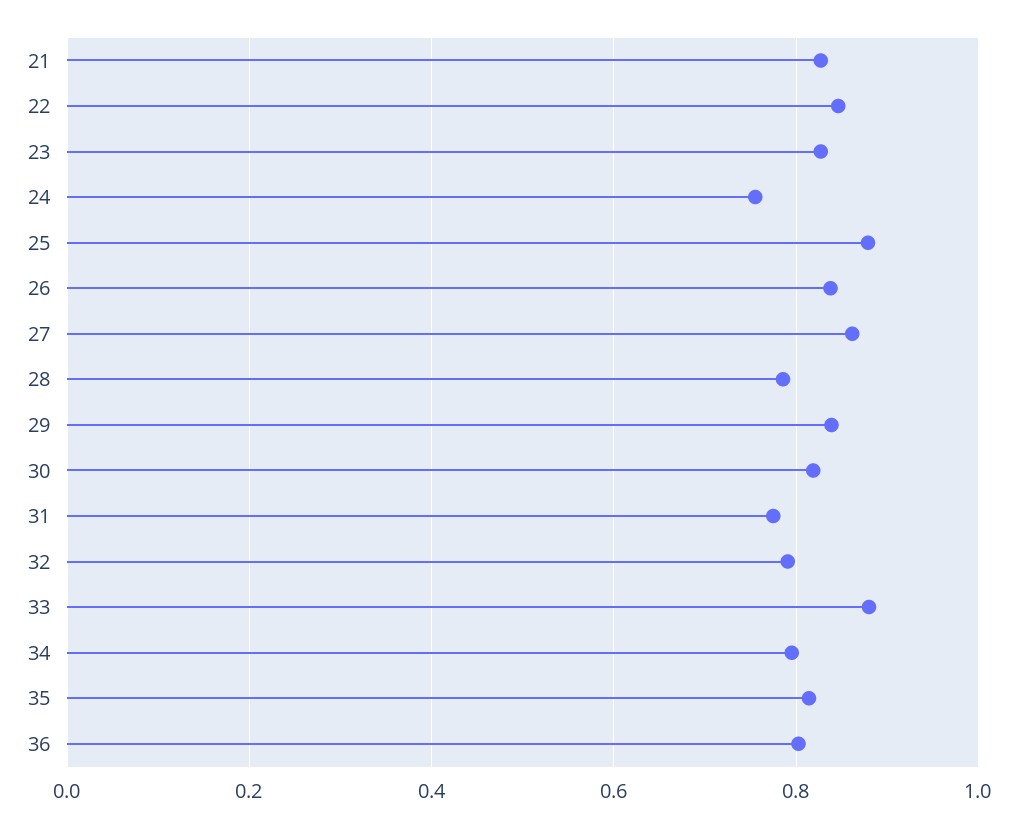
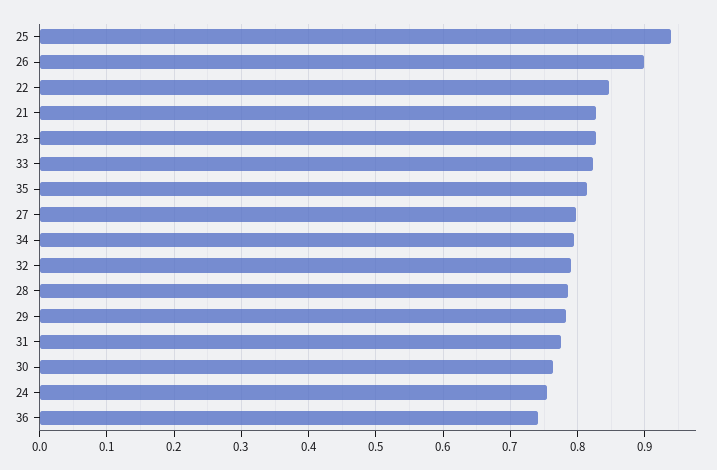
  {
    "21": 0.83,
    "22": 0.85,
    "23": 0.83,
    "24": 0.76,
-   "25": 0.88,
+   "25": 0.94,
-   "26": 0.84,
+   "26": 0.9,
-   "27": 0.86,
+   "27": 0.8,
    "28": 0.79,
-   "29": 0.84,
+   "29": 0.78,
-   "30": 0.82,
+   "30": 0.76,
    "31": 0.78,
    "32": 0.79,
-   "33": 0.88,
+   "33": 0.82,
    "34": 0.8,
    "35": 0.81,
-   "36": 0.8
+   "36": 0.74
  }

